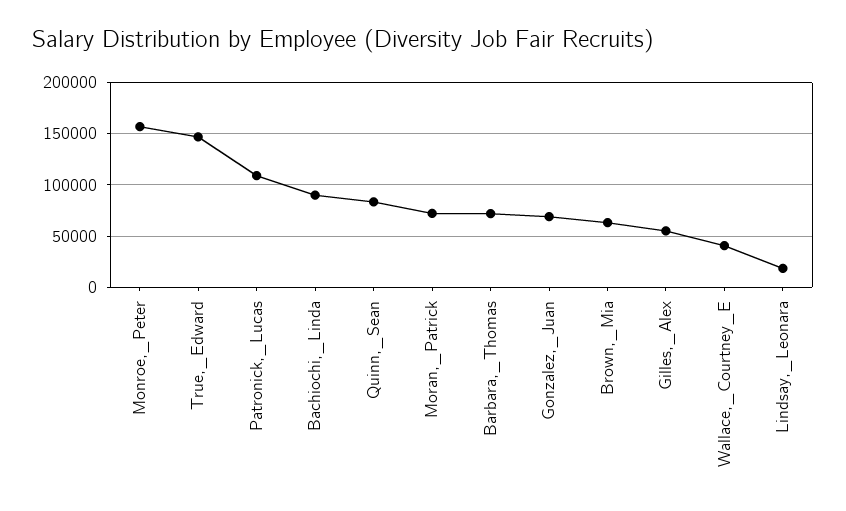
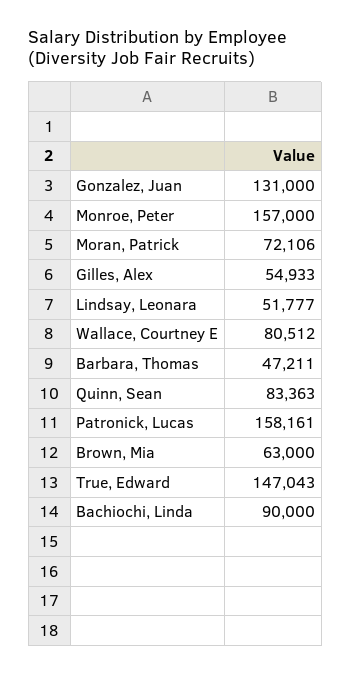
  {
    "Monroe,_Peter": 157000,
    "True,_Edward": 147043,
-   "Patronick,_Lucas": 110000,
+   "Patronick,_Lucas": 158161,
    "Bachiochi,_Linda": 90000,
    "Quinn,_Sean": 83363,
    "Moran,_Patrick": 72106,
-   "Barbara,_Thomas": 70000,
+   "Barbara,_Thomas": 47211,
-   "Gonzalez,_Juan": 70000,
+   "Gonzalez,_Juan": 131000,
    "Brown,_Mia": 63000,
    "Gilles,_Alex": 54933,
-   "Wallace,_Courtney_E": 40000,
+   "Wallace,_Courtney_E": 80512,
-   "Lindsay,_Leonara": 20000
+   "Lindsay,_Leonara": 51777
  }

